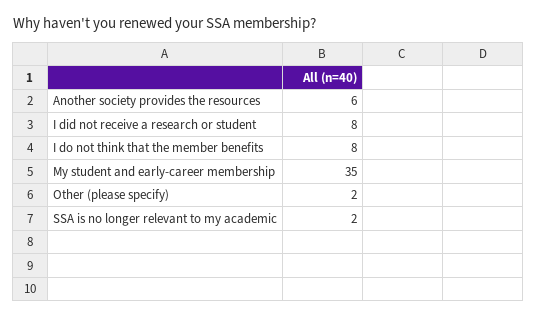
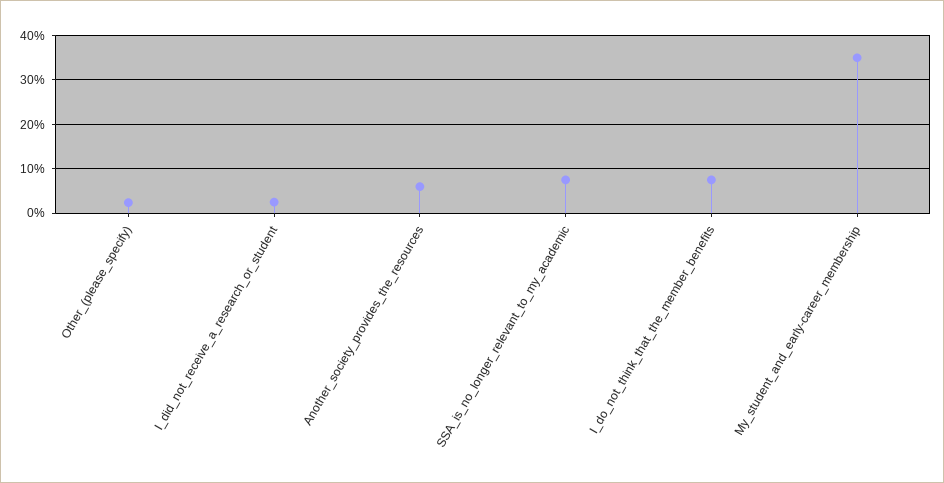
  {
    "Another society provides the resources": 6,
-   "I did not receive a research or student": 8,
+   "I did not receive a research or student": 2,
    "I do not think that the member benefits": 8,
    "My student and early-career membership": 35,
    "Other (please specify)": 2,
-   "SSA is no longer relevant to my academic": 2
+   "SSA is no longer relevant to my academic": 8
  }

